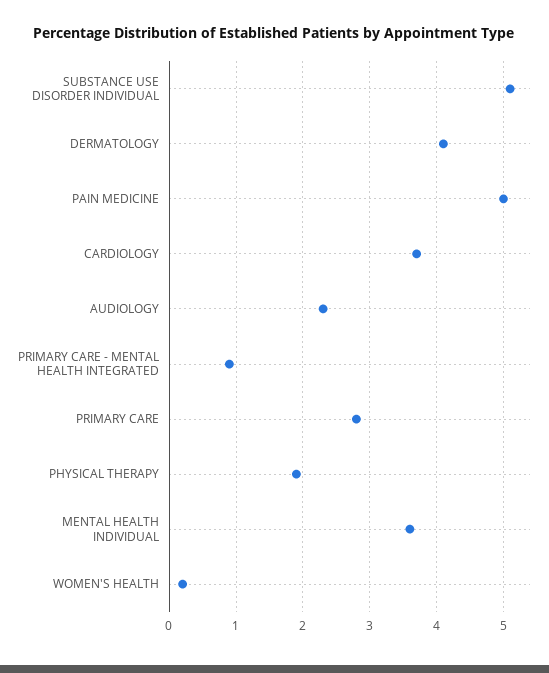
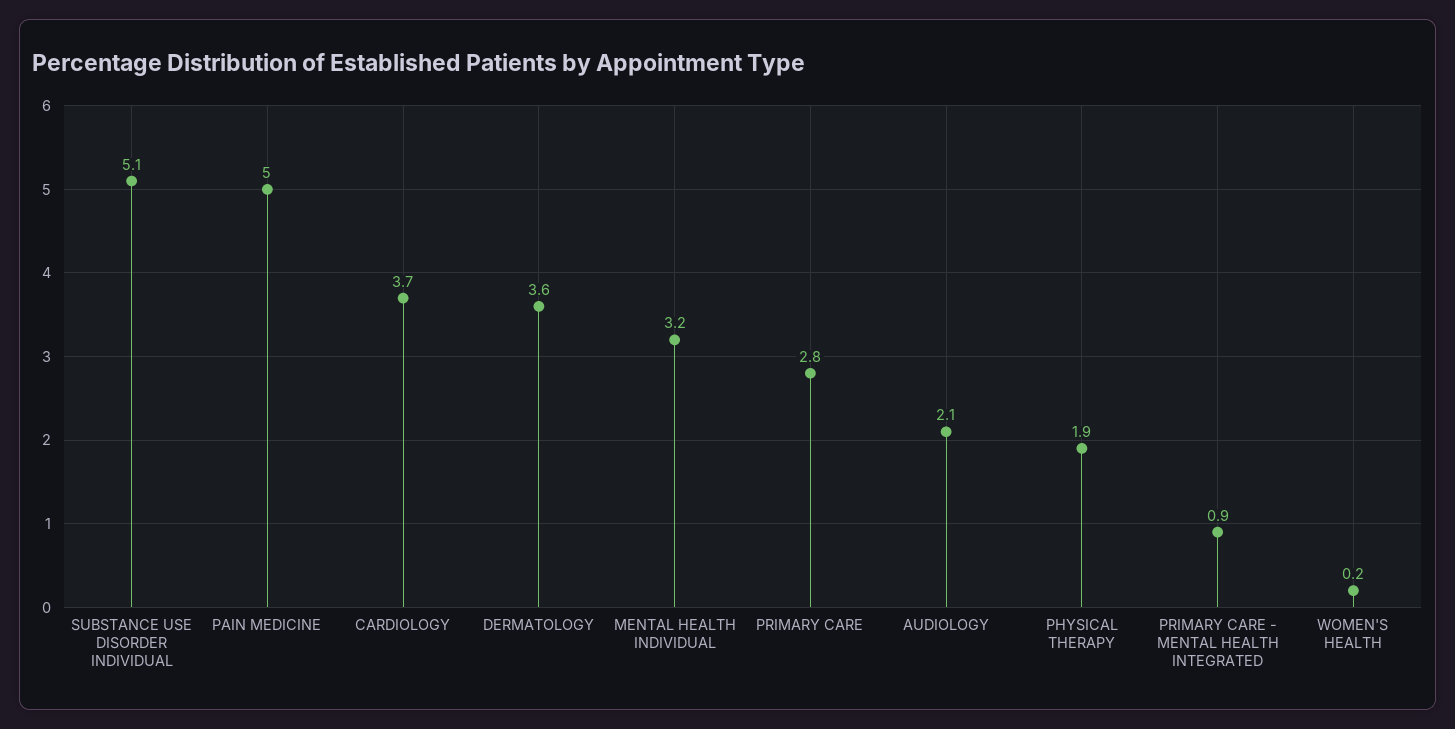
  {
    "SUBSTANCE USE DISORDER INDIVIDUAL": 5.1,
-   "DERMATOLOGY": 4.1,
+   "DERMATOLOGY": 3.6,
    "PAIN MEDICINE": 5,
    "CARDIOLOGY": 3.7,
-   "AUDIOLOGY": 2.3,
+   "AUDIOLOGY": 2.1,
    "PRIMARY CARE - MENTAL HEALTH INTEGRATED": 0.9,
    "PRIMARY CARE": 2.8,
    "PHYSICAL THERAPY": 1.9,
-   "MENTAL HEALTH INDIVIDUAL": 3.6,
+   "MENTAL HEALTH INDIVIDUAL": 3.2,
    "WOMEN'S HEALTH": 0.2
  }

